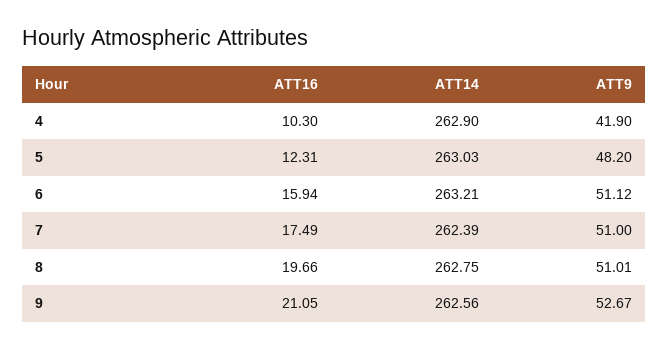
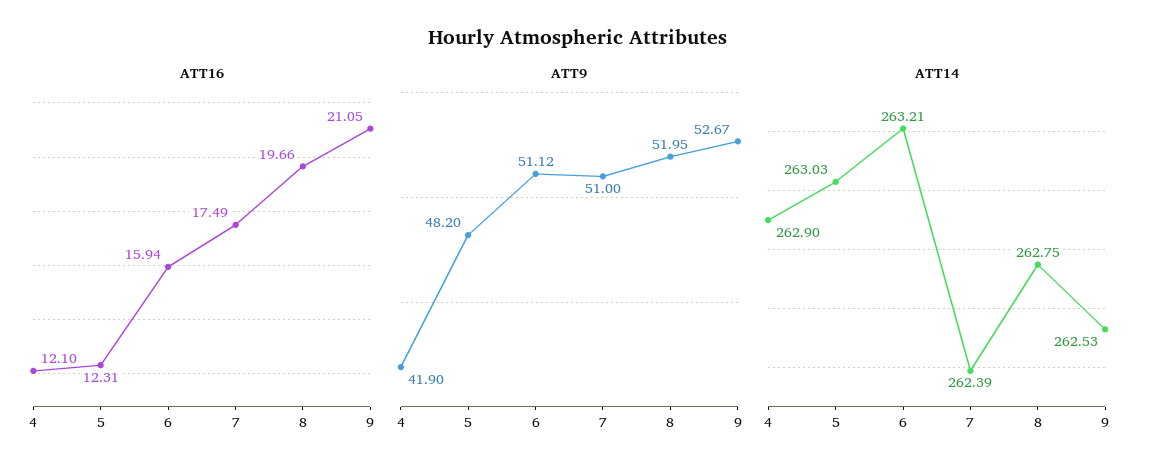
  {
    "ATT16": {
-     "4": 10.3,
+     "4": 12.1,
      "5": 12.31,
      "6": 15.94,
      "7": 17.49,
      "8": 19.66,
      "9": 21.05
    },
    "ATT14": {
      "4": 262.9,
      "5": 263.03,
      "6": 263.21,
      "7": 262.39,
      "8": 262.75,
-     "9": 262.56
+     "9": 262.53
    },
    "ATT9": {
      "4": 41.9,
      "5": 48.2,
      "6": 51.12,
      "7": 51,
-     "8": 51.01,
+     "8": 51.95,
      "9": 52.67
    }
  }

